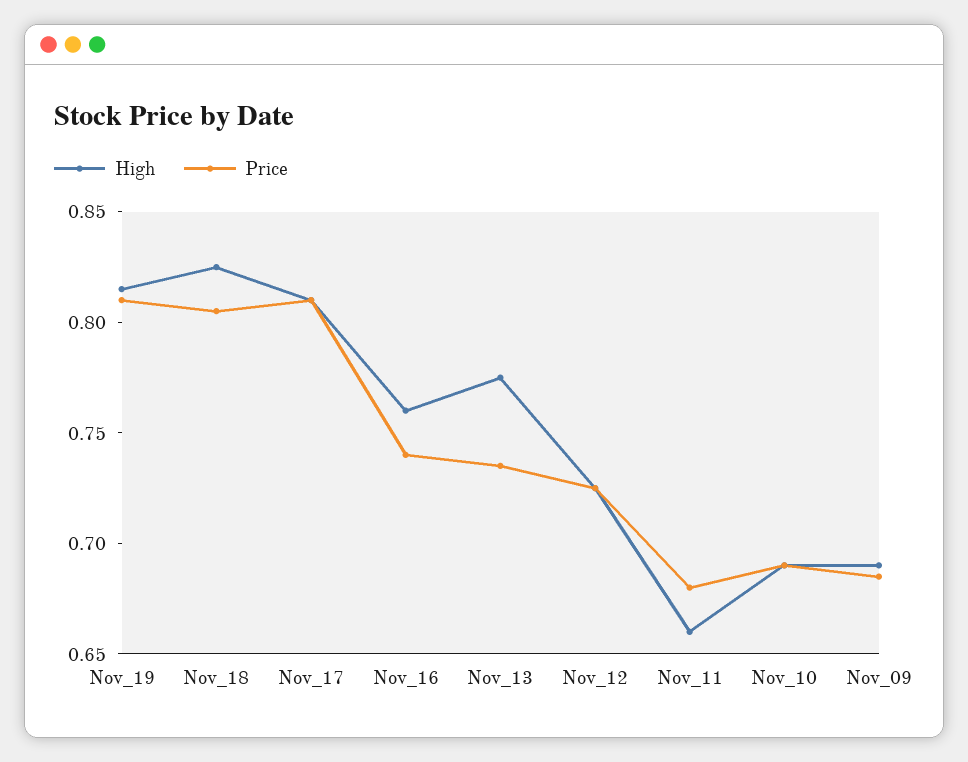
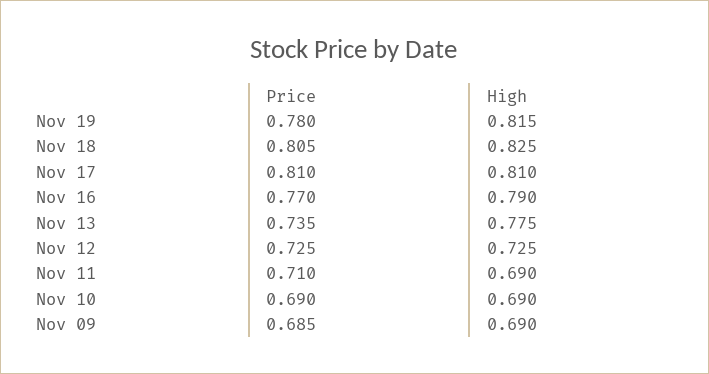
  {
    "High": {
      "Nov_19": 0.815,
      "Nov_18": 0.825,
      "Nov_17": 0.81,
-     "Nov_16": 0.76,
+     "Nov_16": 0.79,
      "Nov_13": 0.775,
      "Nov_12": 0.725,
-     "Nov_11": 0.66,
+     "Nov_11": 0.69,
      "Nov_10": 0.69,
      "Nov_09": 0.69
    },
    "Price": {
-     "Nov_19": 0.81,
+     "Nov_19": 0.78,
      "Nov_18": 0.805,
      "Nov_17": 0.81,
-     "Nov_16": 0.74,
+     "Nov_16": 0.77,
      "Nov_13": 0.735,
      "Nov_12": 0.725,
-     "Nov_11": 0.68,
+     "Nov_11": 0.71,
      "Nov_10": 0.69,
      "Nov_09": 0.685
    }
  }

